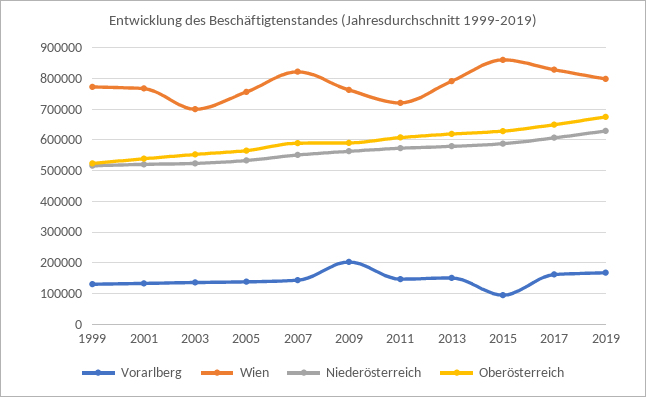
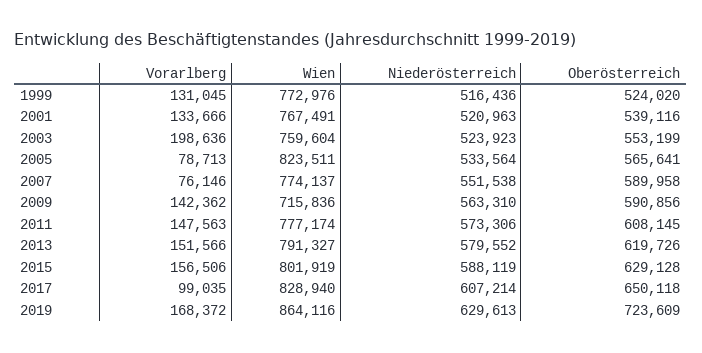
  {
    "Vorarlberg": {
      "1999": 131045,
      "2001": 133666,
-     "2003": 140000,
+     "2003": 198636,
-     "2005": 140000,
+     "2005": 78713,
-     "2007": 140000,
+     "2007": 76146,
-     "2009": 200000,
+     "2009": 142362,
      "2011": 147563,
      "2013": 151566,
-     "2015": 100000,
+     "2015": 156506,
-     "2017": 160000,
+     "2017": 99035,
      "2019": 168372
    },
    "Wien": {
      "1999": 772976,
      "2001": 767491,
-     "2003": 700000,
+     "2003": 759604,
-     "2005": 760000,
+     "2005": 823511,
-     "2007": 820000,
+     "2007": 774137,
-     "2009": 760000,
+     "2009": 715836,
-     "2011": 720000,
+     "2011": 777174,
      "2013": 791327,
-     "2015": 860000,
+     "2015": 801919,
      "2017": 828940,
-     "2019": 800000
+     "2019": 864116
    },
    "Niederösterreich": {
      "1999": 516436,
      "2001": 520963,
      "2003": 523923,
      "2005": 533564,
      "2007": 551538,
      "2009": 563310,
      "2011": 573306,
      "2013": 579552,
      "2015": 588119,
      "2017": 607214,
      "2019": 629613
    },
    "Oberösterreich": {
      "1999": 524020,
      "2001": 539116,
      "2003": 553199,
      "2005": 565641,
      "2007": 589958,
      "2009": 590856,
      "2011": 608145,
      "2013": 619726,
      "2015": 629128,
      "2017": 650118,
-     "2019": 680000
+     "2019": 723609
    }
  }

